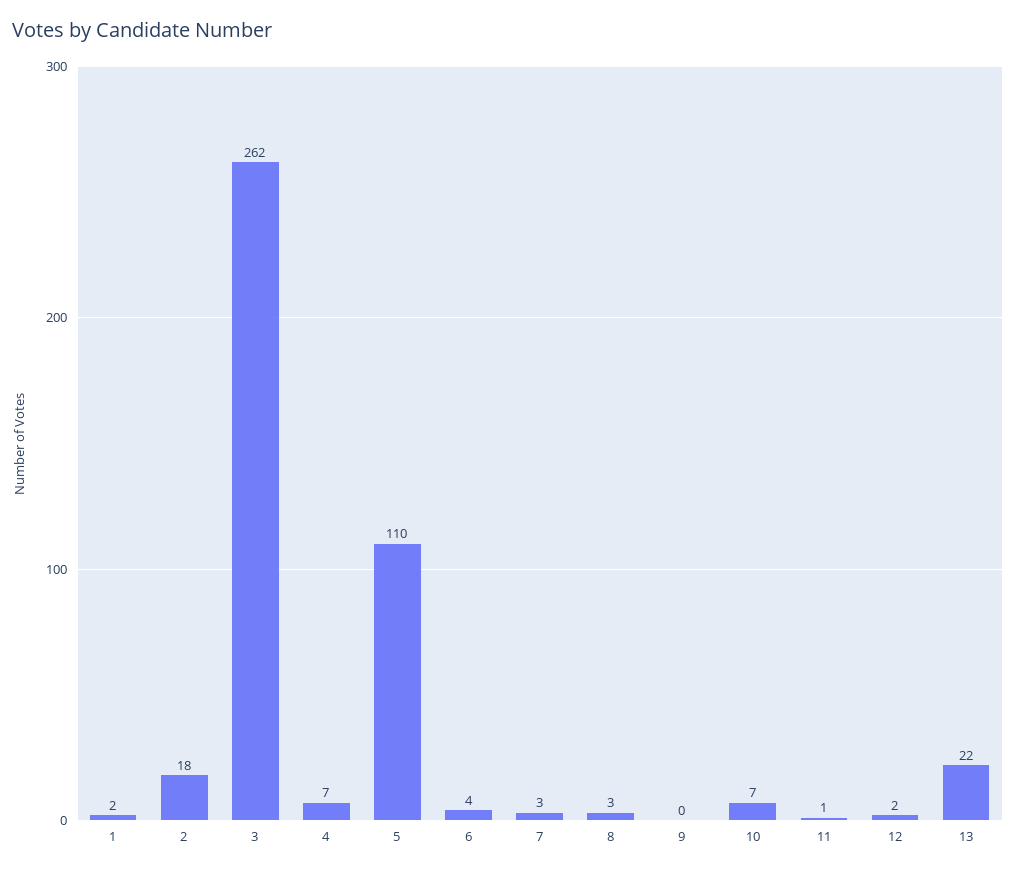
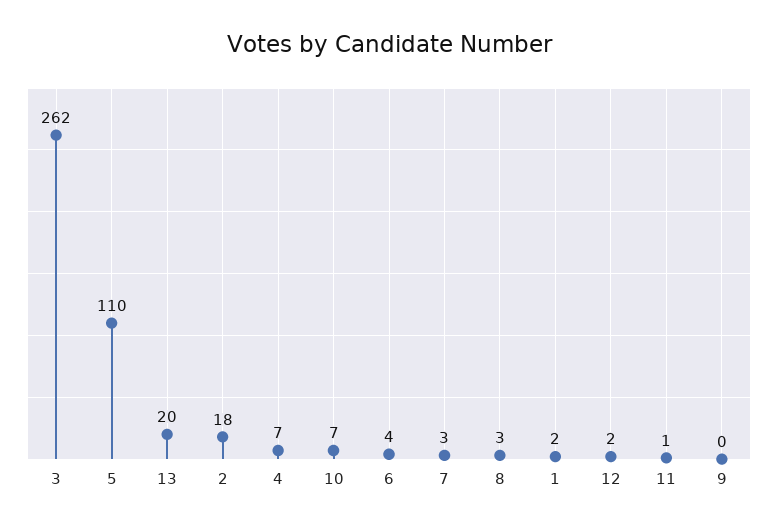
  {
    "1": 2,
    "2": 18,
    "3": 262,
    "4": 7,
    "5": 110,
    "6": 4,
    "7": 3,
    "8": 3,
    "9": 0,
    "10": 7,
    "11": 1,
    "12": 2,
-   "13": 22
+   "13": 20
  }

